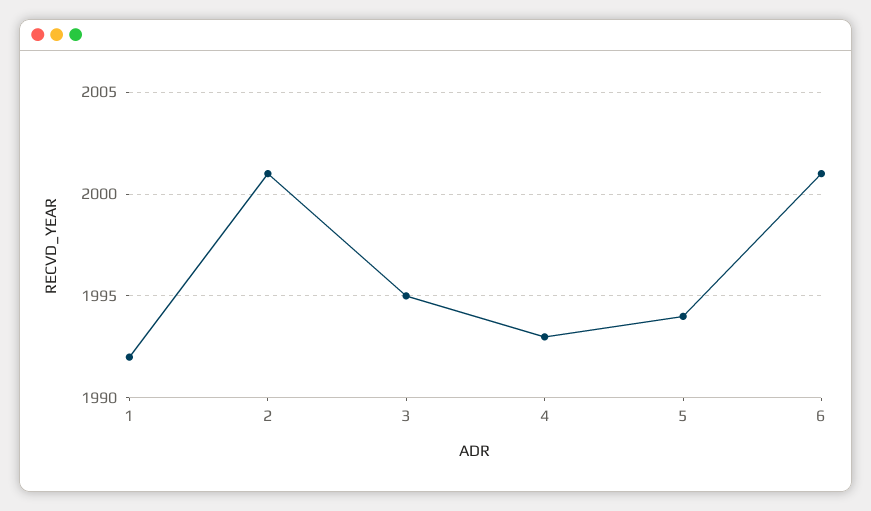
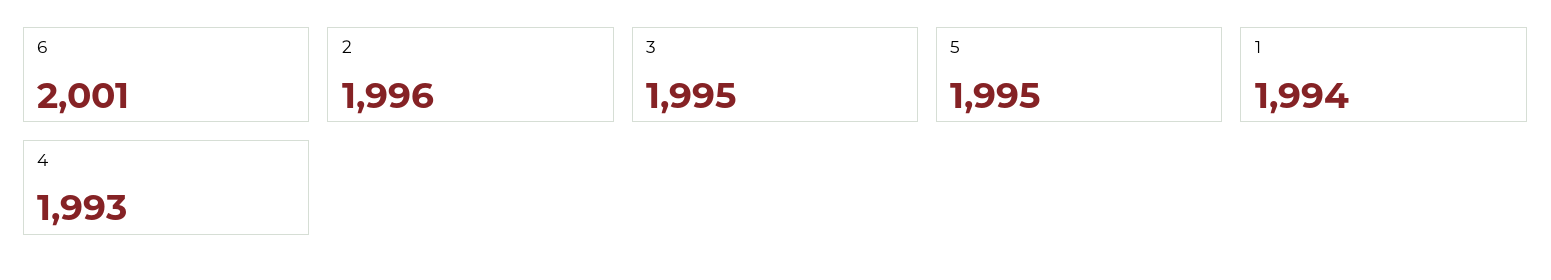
  {
-   "1": 1992,
+   "1": 1994,
-   "2": 2001,
+   "2": 1996,
    "3": 1995,
    "4": 1993,
-   "5": 1994,
+   "5": 1995,
    "6": 2001
  }

